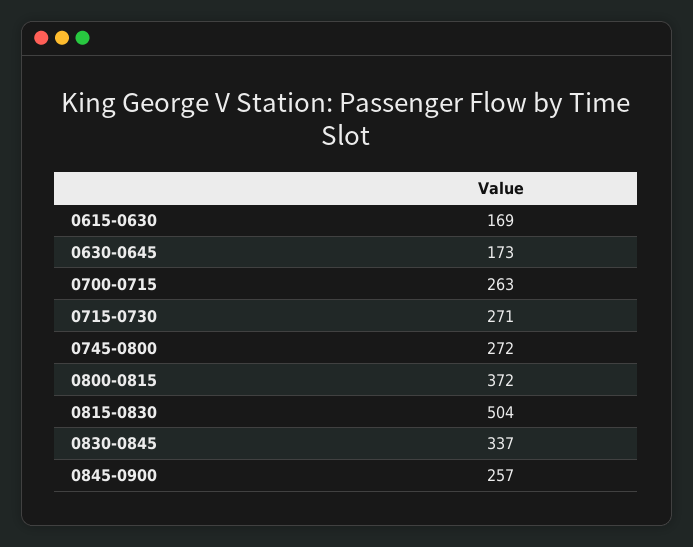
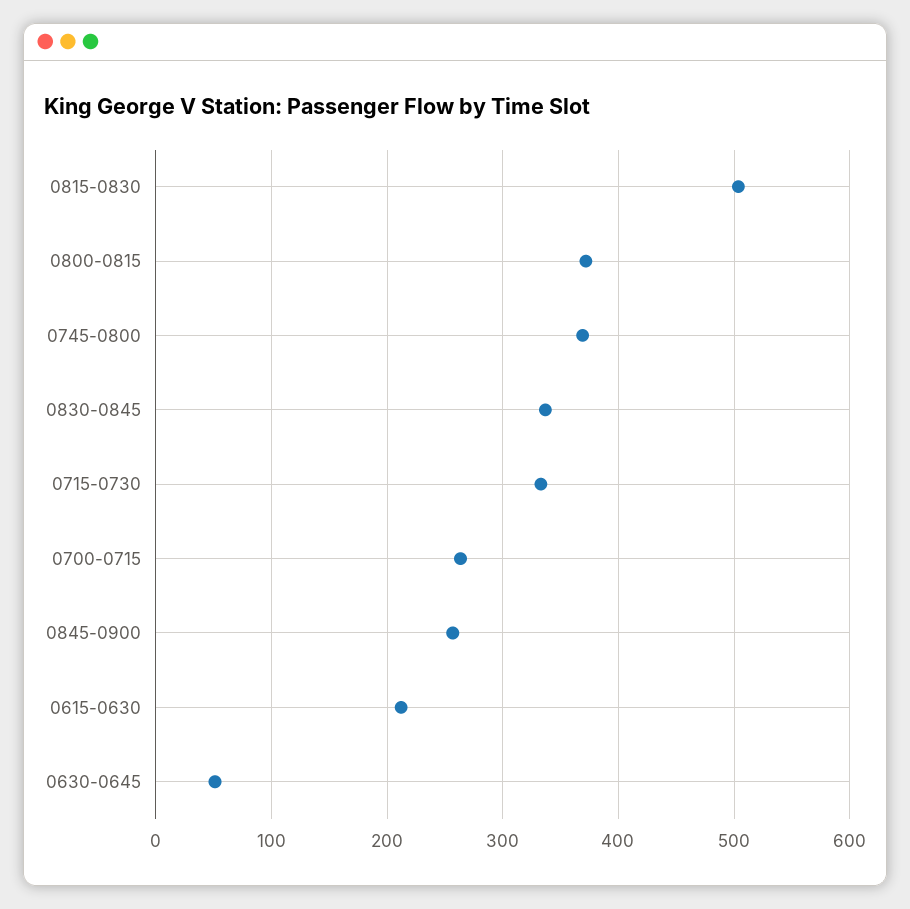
  {
-   "0615-0630": 169,
+   "0615-0630": 210,
-   "0630-0645": 173,
+   "0630-0645": 50,
    "0700-0715": 263,
-   "0715-0730": 271,
+   "0715-0730": 330,
-   "0745-0800": 272,
+   "0745-0800": 370,
    "0800-0815": 372,
    "0815-0830": 504,
    "0830-0845": 337,
    "0845-0900": 257
  }

